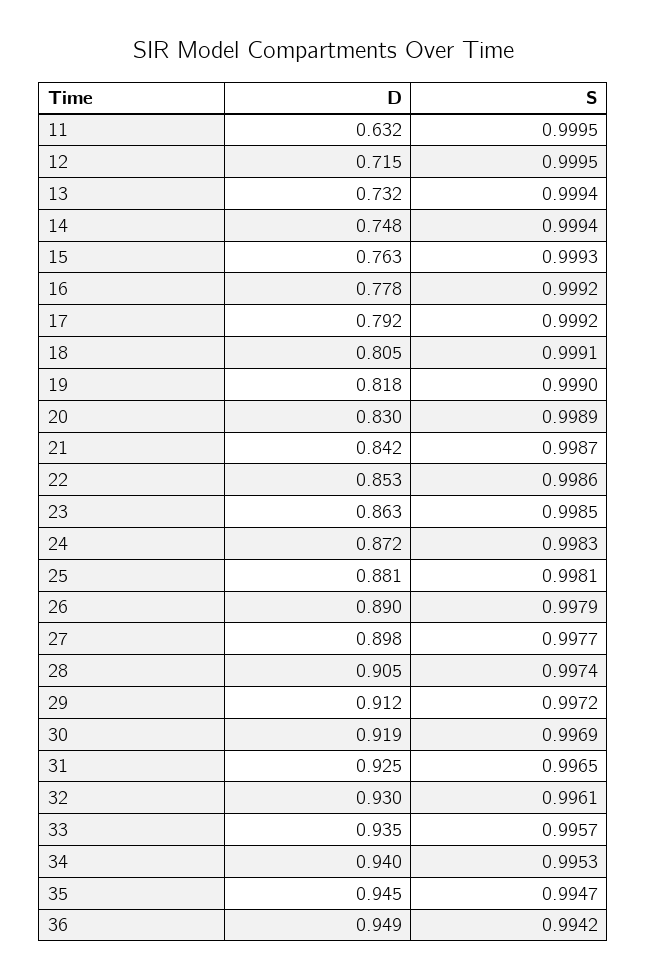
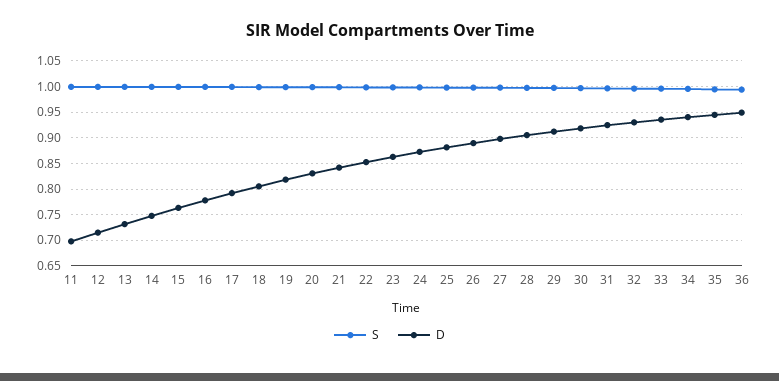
  {
    "D": {
-     "11": 0.632,
+     "11": 0.7,
      "12": 0.715,
      "13": 0.732,
      "14": 0.748,
      "15": 0.763,
      "16": 0.778,
      "17": 0.792,
      "18": 0.805,
      "19": 0.818,
      "20": 0.83,
      "21": 0.842,
      "22": 0.853,
      "23": 0.863,
      "24": 0.872,
      "25": 0.881,
      "26": 0.89,
      "27": 0.898,
      "28": 0.905,
      "29": 0.912,
      "30": 0.919,
      "31": 0.925,
      "32": 0.93,
      "33": 0.935,
      "34": 0.94,
      "35": 0.945,
      "36": 0.949
    },
    "S": {
      "11": 0.9995,
      "12": 0.9995,
      "13": 0.9994,
      "14": 0.9994,
      "15": 0.9993,
      "16": 0.9992,
      "17": 0.9992,
      "18": 0.9991,
      "19": 0.999,
      "20": 0.9989,
      "21": 0.9987,
      "22": 0.9986,
      "23": 0.9985,
      "24": 0.9983,
      "25": 0.9981,
      "26": 0.9979,
      "27": 0.9977,
      "28": 0.9974,
      "29": 0.9972,
      "30": 0.9969,
      "31": 0.9965,
      "32": 0.9961,
      "33": 0.9957,
      "34": 0.9953,
      "35": 0.9947,
      "36": 0.9942
    }
  }

